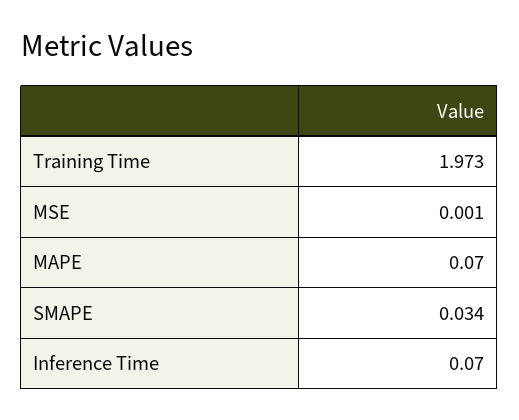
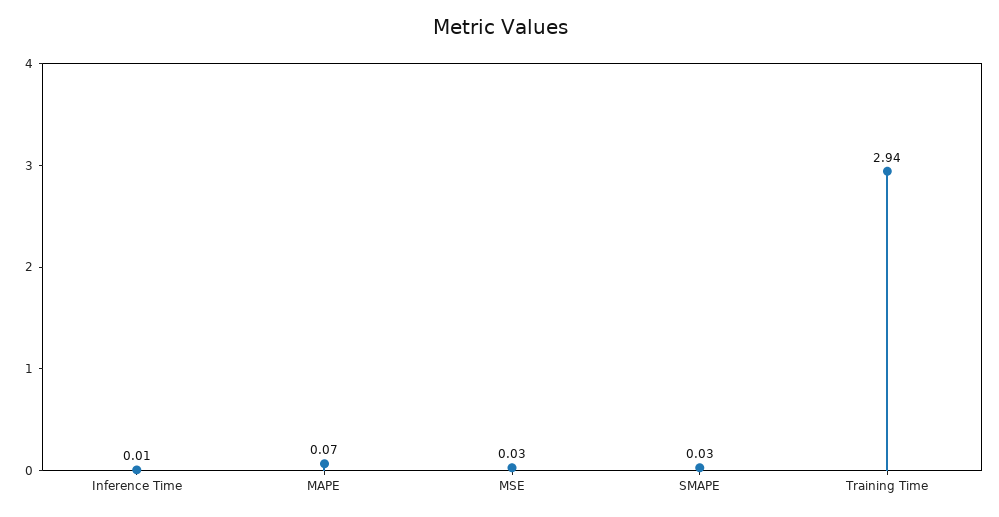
  {
-   "Training Time": 1.973,
+   "Training Time": 2.94,
-   "MSE": 0.001,
+   "MSE": 0.03,
    "MAPE": 0.07,
    "SMAPE": 0.034,
-   "Inference Time": 0.07
+   "Inference Time": 0.01
  }

